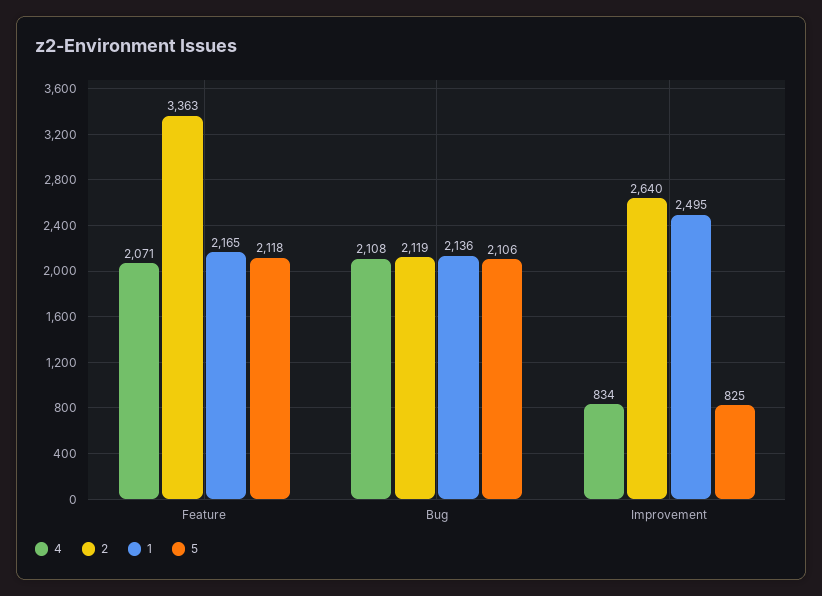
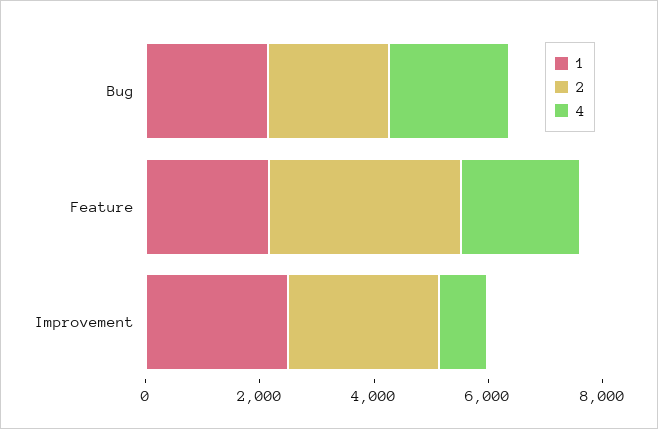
  {
    "4": {
      "Feature": 2071,
      "Bug": 2108,
      "Improvement": 834
    },
    "2": {
      "Feature": 3363,
      "Bug": 2119,
      "Improvement": 2640
    },
    "1": {
      "Feature": 2165,
      "Bug": 2136,
      "Improvement": 2495
-   },
+   }
-   "5": {
-     "Feature": 2118,
-     "Bug": 2106,
-     "Improvement": 825
-   }
  }

